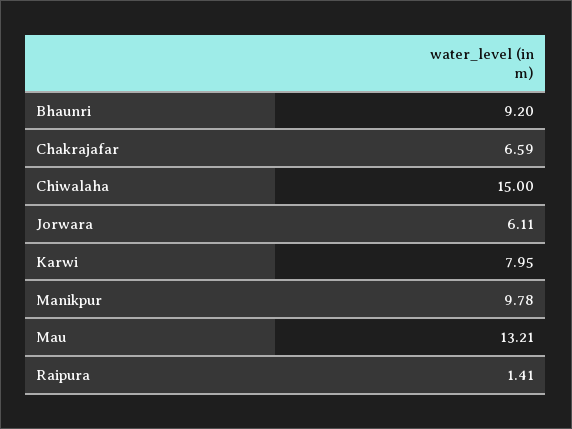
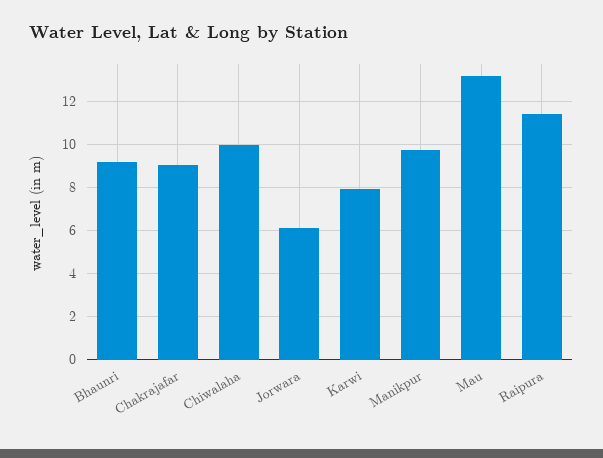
  {
    "Bhaunri": 9.2,
-   "Chakrajafar": 6.59,
+   "Chakrajafar": 9,
-   "Chiwalaha": 15,
+   "Chiwalaha": 10,
    "Jorwara": 6.11,
    "Karwi": 7.95,
    "Manikpur": 9.78,
    "Mau": 13.21,
-   "Raipura": 1.41
+   "Raipura": 11.5
  }

